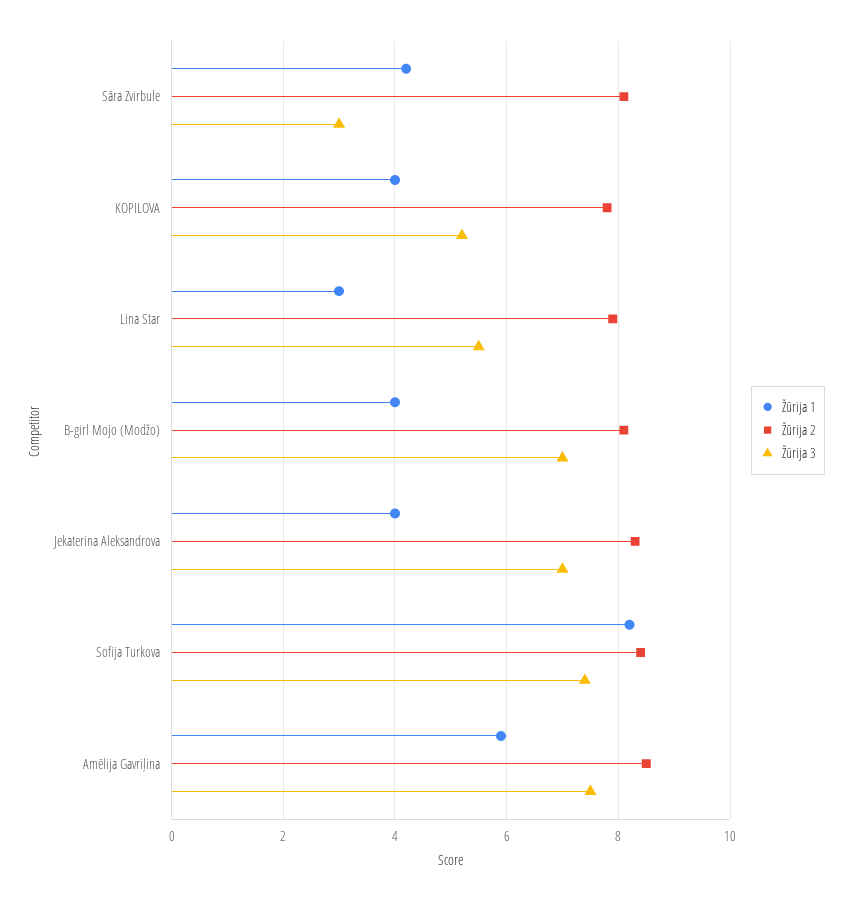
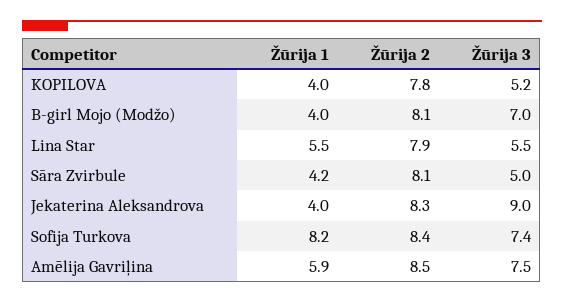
  {
    "Žūrija 1": {
      "Sāra Zvirbule": 4.2,
      "KOPILOVA": 4,
-     "Lina Star": 3,
+     "Lina Star": 5.5,
      "B-girl Mojo (Modžo)": 4,
      "Jekaterina Aleksandrova": 4,
      "Sofija Turkova": 8.2,
      "Amēlija Gavriļina": 5.9
    },
    "Žūrija 2": {
      "Sāra Zvirbule": 8.1,
      "KOPILOVA": 7.8,
      "Lina Star": 7.9,
      "B-girl Mojo (Modžo)": 8.1,
      "Jekaterina Aleksandrova": 8.3,
      "Sofija Turkova": 8.4,
      "Amēlija Gavriļina": 8.5
    },
    "Žūrija 3": {
-     "Sāra Zvirbule": 3,
+     "Sāra Zvirbule": 5,
      "KOPILOVA": 5.2,
      "Lina Star": 5.5,
      "B-girl Mojo (Modžo)": 7,
-     "Jekaterina Aleksandrova": 7,
+     "Jekaterina Aleksandrova": 9,
      "Sofija Turkova": 7.4,
      "Amēlija Gavriļina": 7.5
    }
  }

